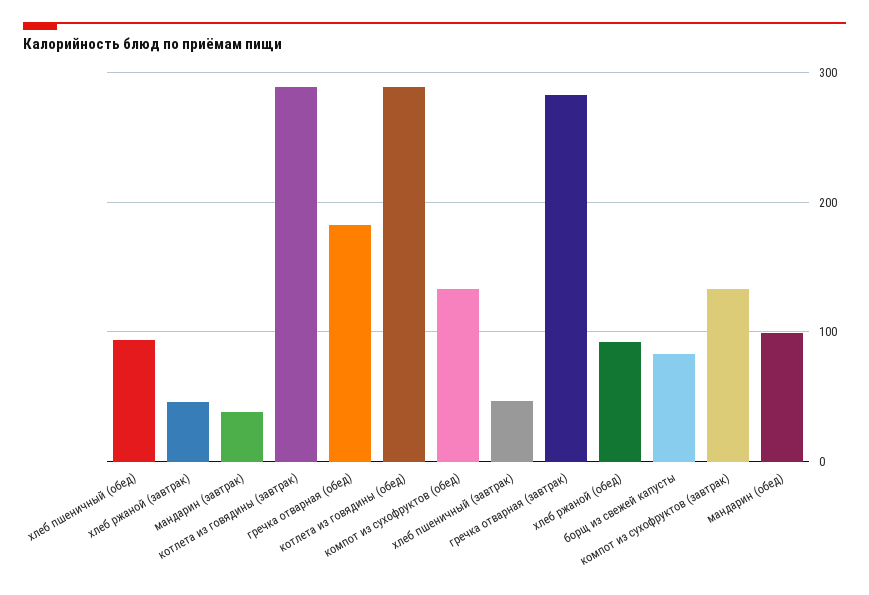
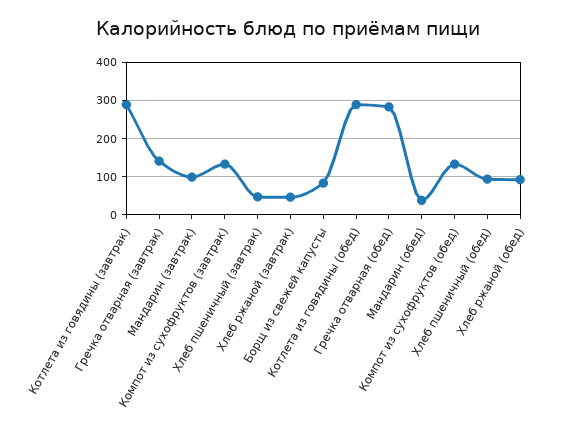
  {
    "хлеб пшеничный (обед)": 90,
    "хлеб ржаной (завтрак)": 50,
-   "мандарин (завтрак)": 40,
+   "мандарин (завтрак)": 100,
    "котлета из говядины (завтрак)": 290,
-   "гречка отварная (обед)": 180,
+   "гречка отварная (обед)": 280,
    "котлета из говядины (обед)": 290,
    "компот из сухофруктов (обед)": 130,
    "хлеб пшеничный (завтрак)": 50,
-   "гречка отварная (завтрак)": 280,
+   "гречка отварная (завтрак)": 140,
    "хлеб ржаной (обед)": 90,
    "борщ из свежей капусты": 80,
    "компот из сухофруктов (завтрак)": 130,
-   "мандарин (обед)": 100
+   "мандарин (обед)": 40
  }

